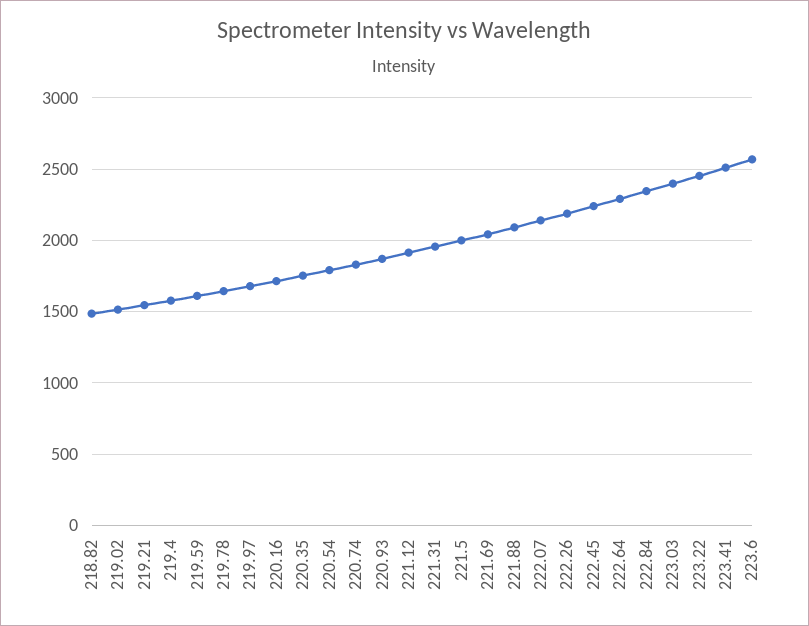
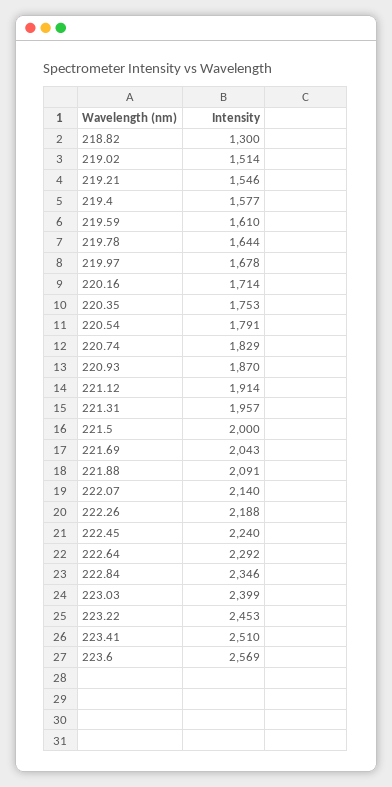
  {
-   "218.82": 1500,
+   "218.82": 1300,
    "219.02": 1514,
    "219.21": 1546,
    "219.4": 1577,
    "219.59": 1610,
    "219.78": 1644,
    "219.97": 1678,
    "220.16": 1714,
    "220.35": 1753,
    "220.54": 1791,
    "220.74": 1829,
    "220.93": 1870,
    "221.12": 1914,
    "221.31": 1957,
    "221.5": 2000,
    "221.69": 2043,
    "221.88": 2091,
    "222.07": 2140,
    "222.26": 2188,
    "222.45": 2240,
    "222.64": 2292,
    "222.84": 2346,
    "223.03": 2399,
    "223.22": 2453,
    "223.41": 2510,
    "223.6": 2569
  }

